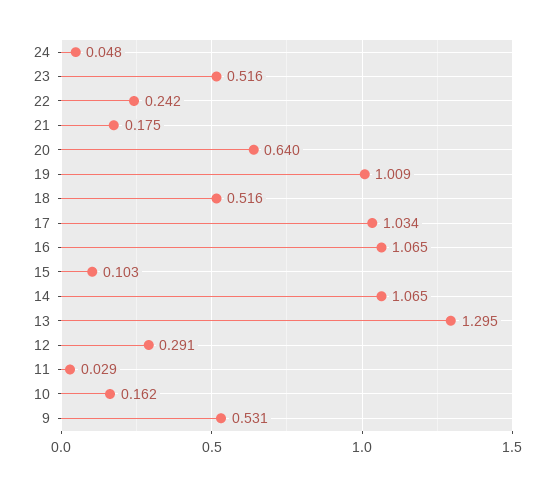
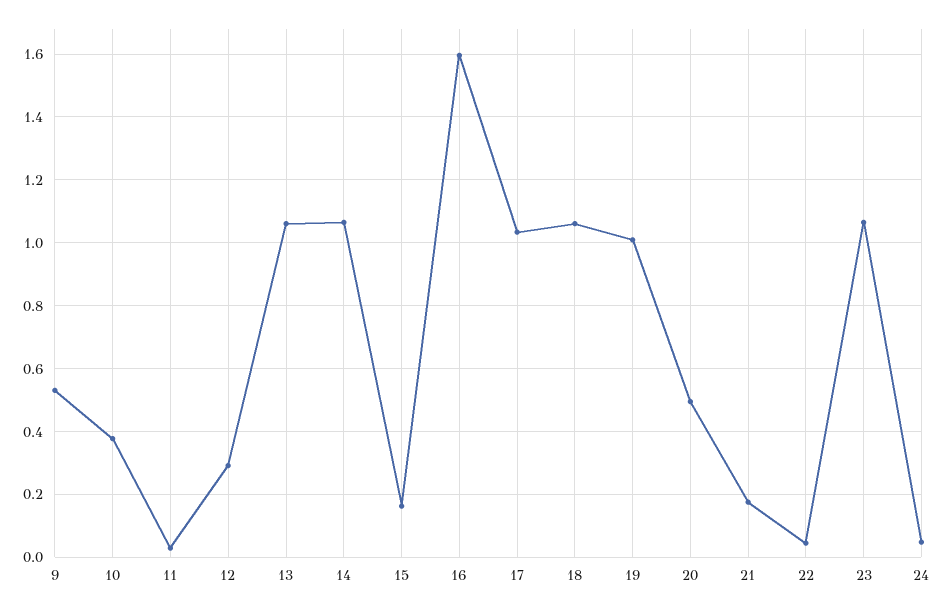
  {
    "24": 0.048,
-   "23": 0.516,
+   "23": 1.06,
-   "22": 0.242,
+   "22": 0.04,
    "21": 0.175,
-   "20": 0.64,
+   "20": 0.5,
    "19": 1.009,
-   "18": 0.516,
+   "18": 1.06,
    "17": 1.034,
-   "16": 1.065,
+   "16": 1.6,
-   "15": 0.103,
+   "15": 0.16,
    "14": 1.065,
-   "13": 1.295,
+   "13": 1.06,
    "12": 0.291,
    "11": 0.029,
-   "10": 0.162,
+   "10": 0.38,
    "9": 0.531
  }

